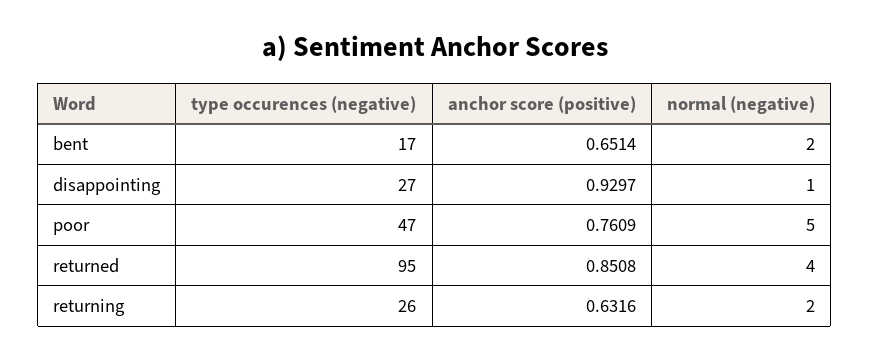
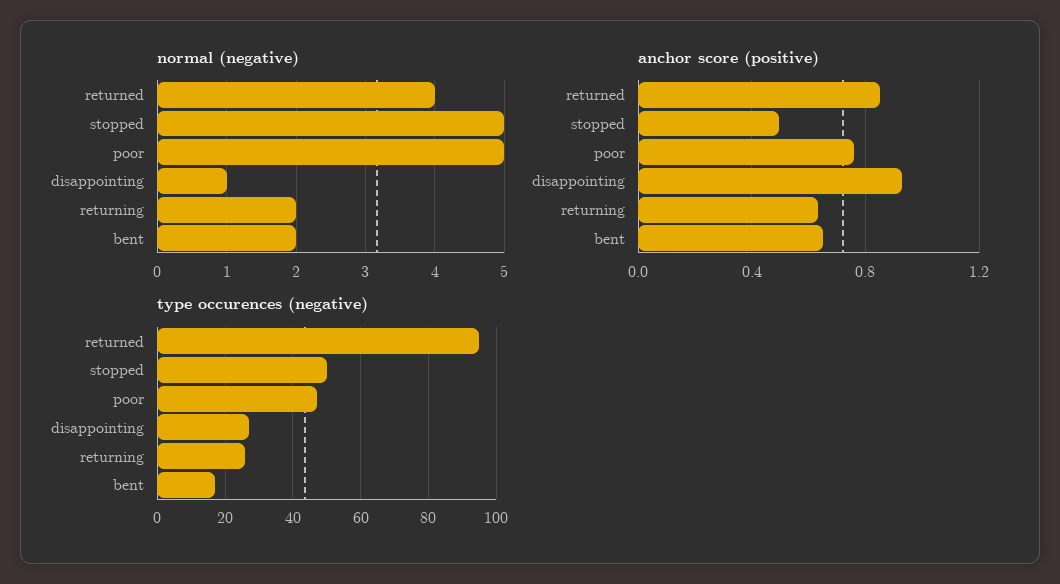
  {
    "type occurences (negative)": {
      "bent": 17,
      "disappointing": 27,
      "poor": 47,
      "returned": 95,
-     "returning": 26
+     "returning": 26,
+     "stopped": 50
    },
    "anchor score (positive)": {
      "bent": 0.6514,
      "disappointing": 0.9297,
      "poor": 0.7609,
      "returned": 0.8508,
-     "returning": 0.6316
+     "returning": 0.6316,
+     "stopped": 0.5
    },
    "normal (negative)": {
      "bent": 2,
      "disappointing": 1,
      "poor": 5,
      "returned": 4,
-     "returning": 2
+     "returning": 2,
+     "stopped": 5
    }
  }

